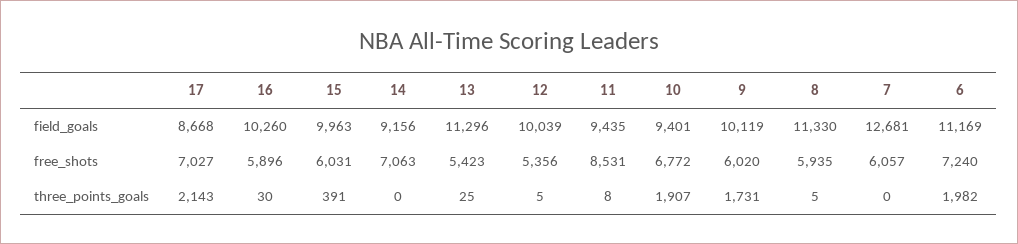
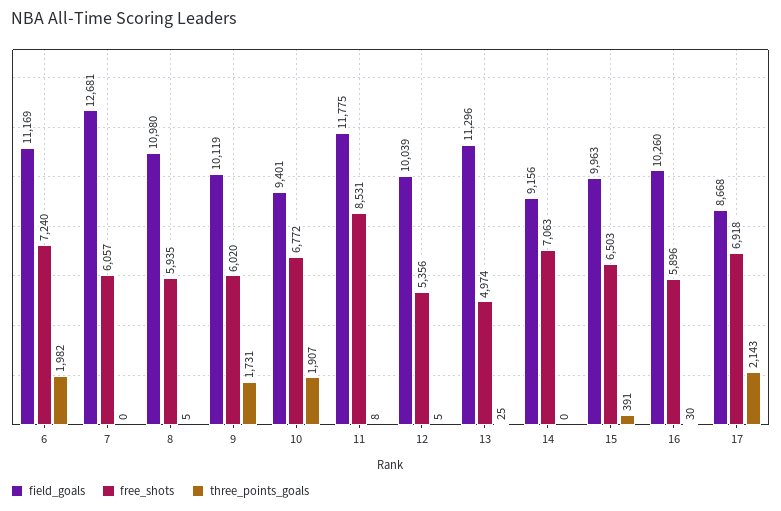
  {
    "field_goals": {
      "17": 8668,
      "16": 10260,
      "15": 9963,
      "14": 9156,
      "13": 11296,
      "12": 10039,
-     "11": 9435,
+     "11": 11775,
      "10": 9401,
      "9": 10119,
-     "8": 11330,
+     "8": 10980,
      "7": 12681,
      "6": 11169
    },
    "free_shots": {
-     "17": 7027,
+     "17": 6918,
      "16": 5896,
-     "15": 6031,
+     "15": 6503,
      "14": 7063,
-     "13": 5423,
+     "13": 4974,
      "12": 5356,
      "11": 8531,
      "10": 6772,
      "9": 6020,
      "8": 5935,
      "7": 6057,
      "6": 7240
    },
    "three_points_goals": {
      "17": 2143,
      "16": 30,
      "15": 391,
      "14": 0,
      "13": 25,
      "12": 5,
      "11": 8,
      "10": 1907,
      "9": 1731,
      "8": 5,
      "7": 0,
      "6": 1982
    }
  }

